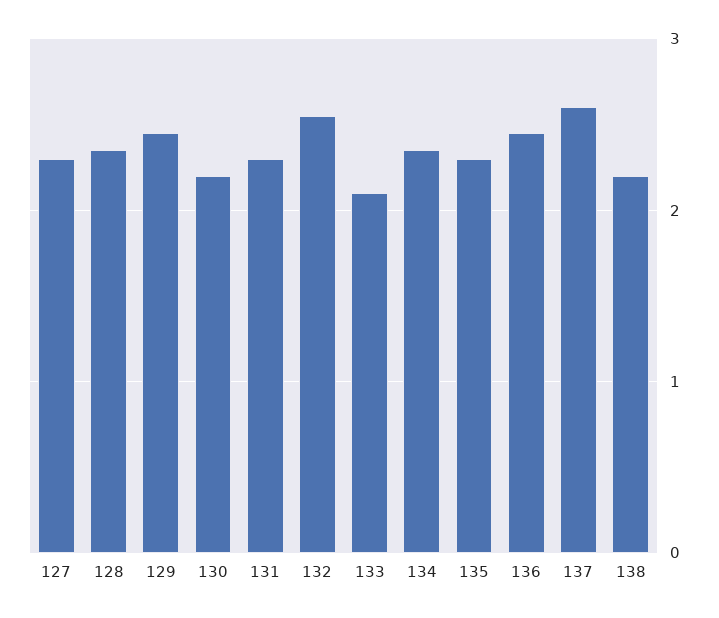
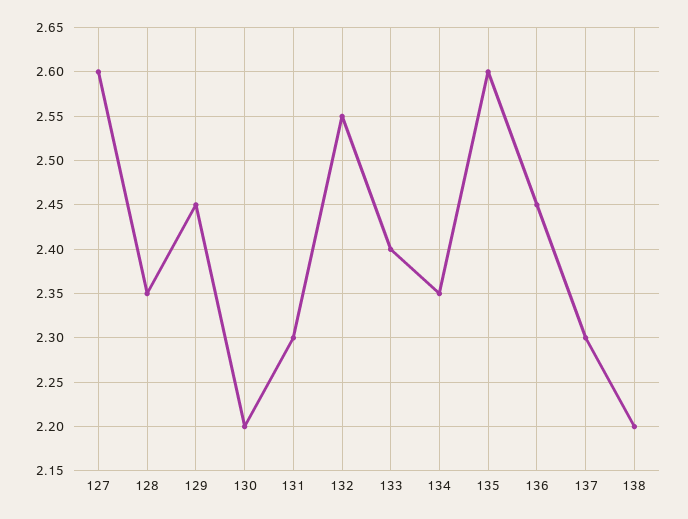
  {
-   "127": 2.3,
+   "127": 2.6,
    "128": 2.35,
    "129": 2.45,
    "130": 2.2,
    "131": 2.3,
    "132": 2.55,
-   "133": 2.1,
+   "133": 2.4,
    "134": 2.35,
-   "135": 2.3,
+   "135": 2.6,
    "136": 2.45,
-   "137": 2.6,
+   "137": 2.3,
    "138": 2.2
  }

